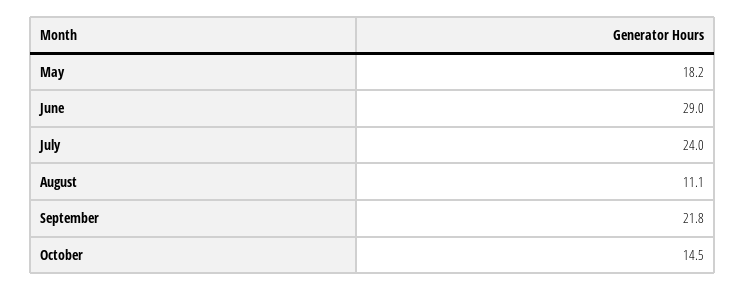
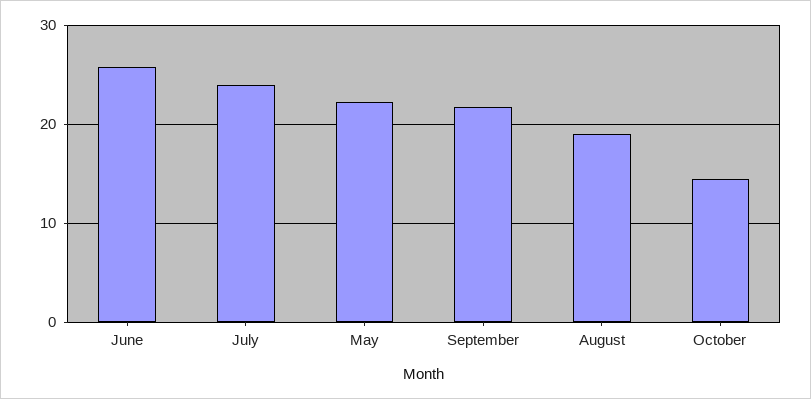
  {
-   "May": 18.2,
+   "May": 22,
-   "June": 29,
+   "June": 26,
    "July": 24,
-   "August": 11.1,
+   "August": 19,
    "September": 21.8,
    "October": 14.5
  }

